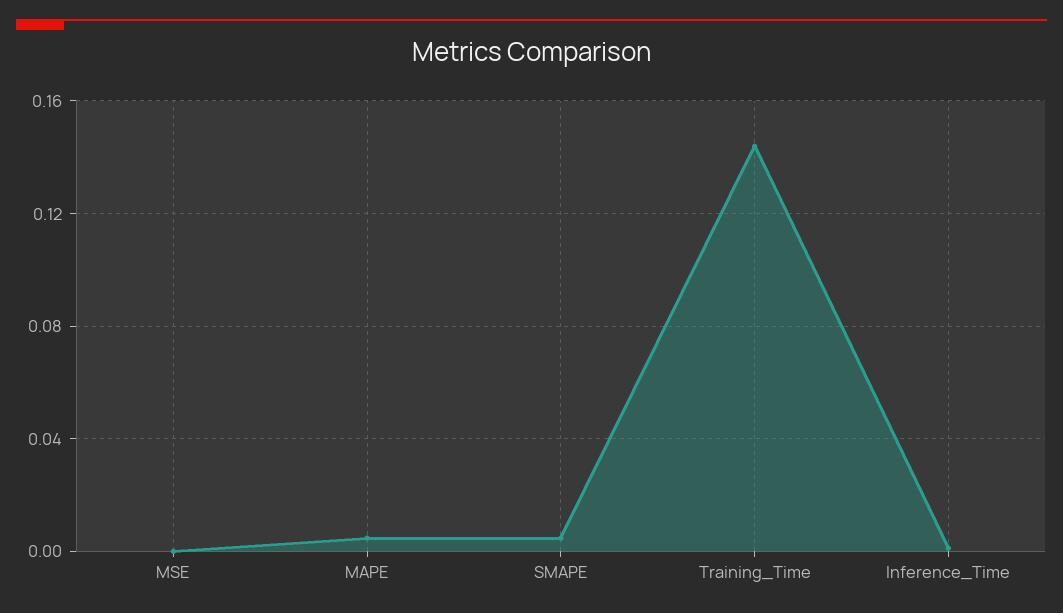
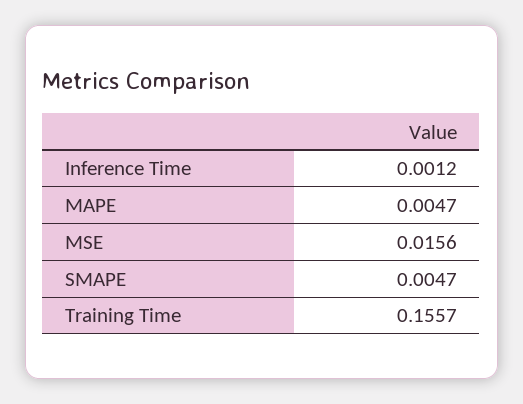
  {
-   "MSE": 0,
+   "MSE": 0.0156,
    "MAPE": 0.0047,
    "SMAPE": 0.0047,
-   "Training_Time": 0.145,
+   "Training_Time": 0.1557,
    "Inference_Time": 0.0012
  }

